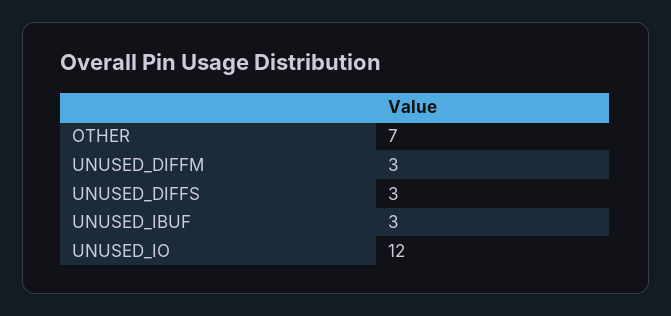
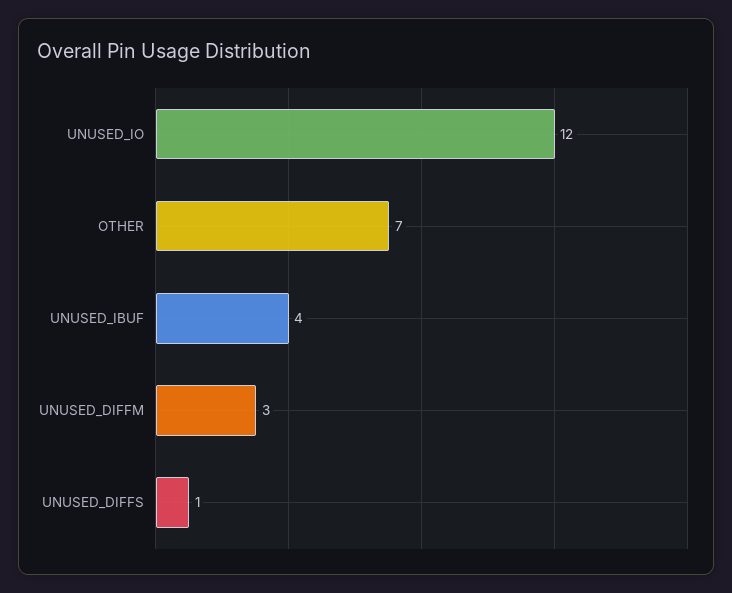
  {
    "OTHER": 7,
    "UNUSED_DIFFM": 3,
-   "UNUSED_DIFFS": 3,
+   "UNUSED_DIFFS": 1,
-   "UNUSED_IBUF": 3,
+   "UNUSED_IBUF": 4,
    "UNUSED_IO": 12
  }

